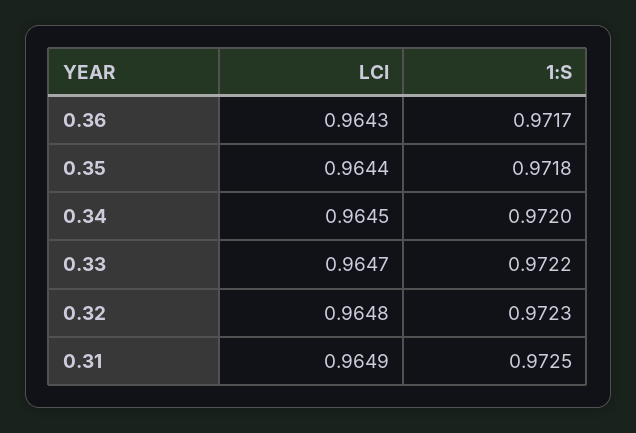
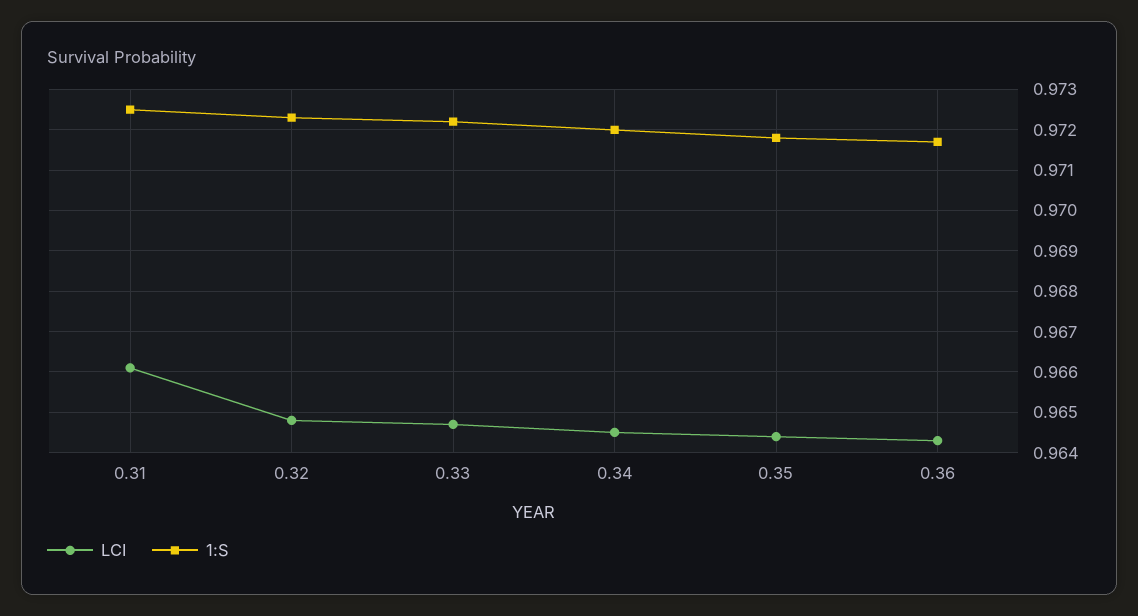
  {
    "LCI": {
      "0.36": 0.9643,
      "0.35": 0.9644,
      "0.34": 0.9645,
      "0.33": 0.9647,
      "0.32": 0.9648,
-     "0.31": 0.9649
+     "0.31": 0.966
    },
    "1:S": {
      "0.36": 0.9717,
      "0.35": 0.9718,
      "0.34": 0.972,
      "0.33": 0.9722,
      "0.32": 0.9723,
      "0.31": 0.9725
    }
  }

